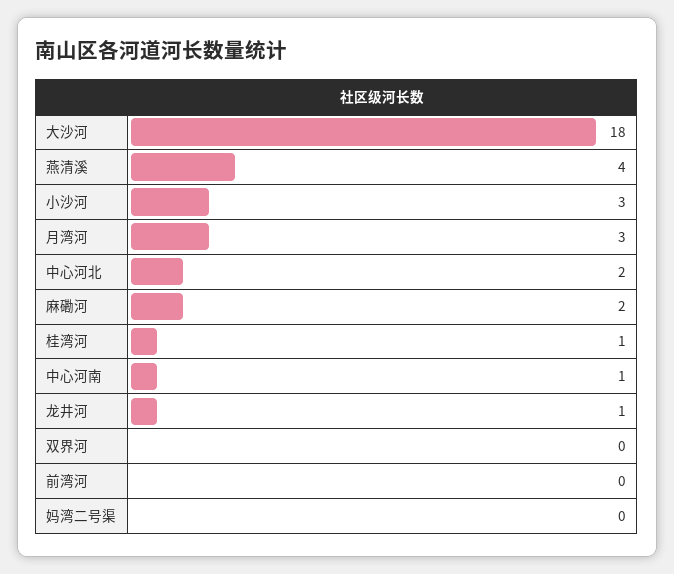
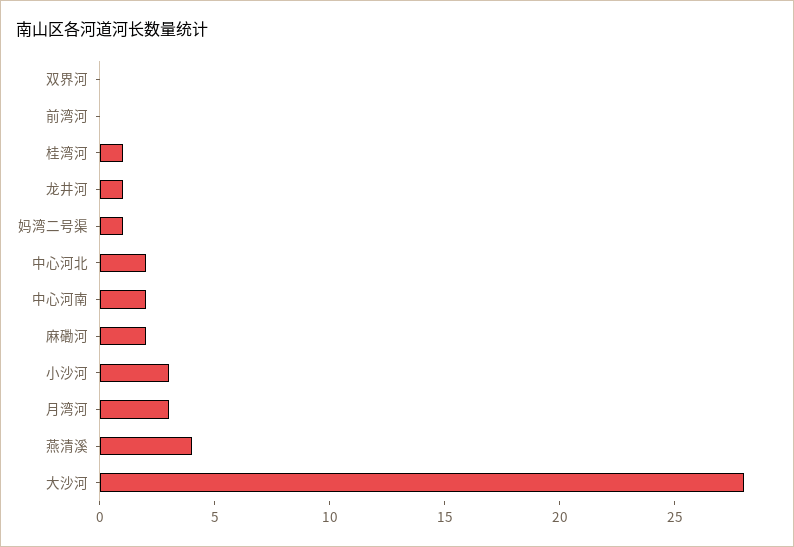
  {
-   "大沙河": 18,
+   "大沙河": 28,
    "燕清溪": 4,
    "小沙河": 3,
    "月湾河": 3,
    "中心河北": 2,
    "麻磡河": 2,
    "桂湾河": 1,
-   "中心河南": 1,
+   "中心河南": 2,
    "龙井河": 1,
    "双界河": 0,
    "前湾河": 0,
-   "妈湾二号渠": 0
+   "妈湾二号渠": 1
  }

